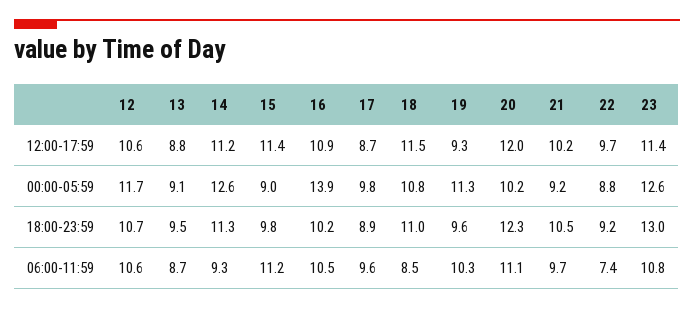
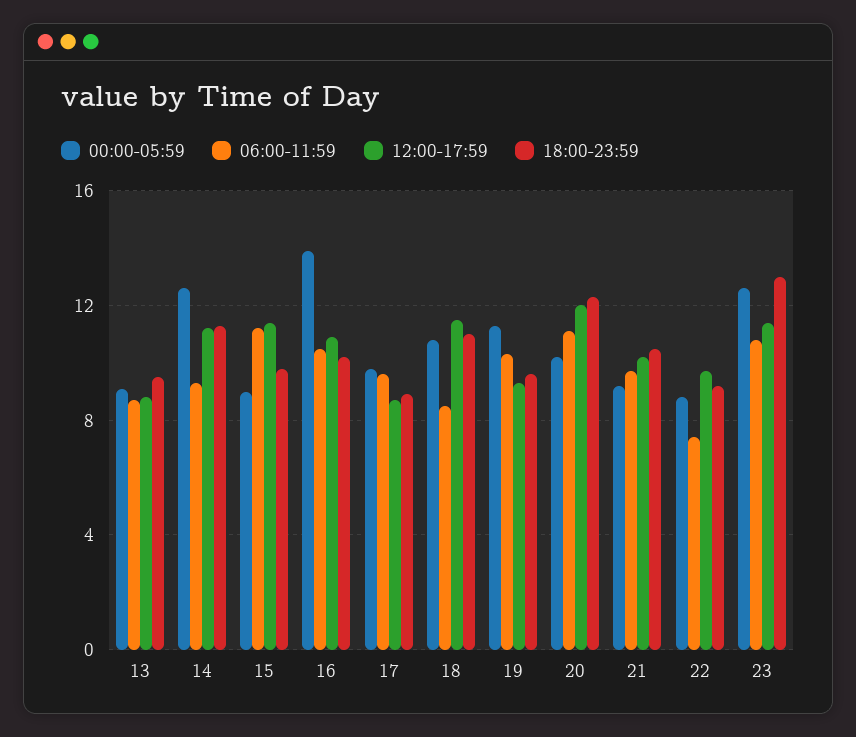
  {
    "12:00-17:59": {
-     "12": 10.6,
      "13": 8.8,
      "14": 11.2,
      "15": 11.4,
      "16": 10.9,
      "17": 8.7,
      "18": 11.5,
      "19": 9.3,
      "20": 12,
      "21": 10.2,
      "22": 9.7,
      "23": 11.4
    },
    "00:00-05:59": {
-     "12": 11.7,
      "13": 9.1,
      "14": 12.6,
      "15": 9,
      "16": 13.9,
      "17": 9.8,
      "18": 10.8,
      "19": 11.3,
      "20": 10.2,
      "21": 9.2,
      "22": 8.8,
      "23": 12.6
    },
    "18:00-23:59": {
-     "12": 10.7,
      "13": 9.5,
      "14": 11.3,
      "15": 9.8,
      "16": 10.2,
      "17": 8.9,
      "18": 11,
      "19": 9.6,
      "20": 12.3,
      "21": 10.5,
      "22": 9.2,
      "23": 13
    },
    "06:00-11:59": {
-     "12": 10.6,
      "13": 8.7,
      "14": 9.3,
      "15": 11.2,
      "16": 10.5,
      "17": 9.6,
      "18": 8.5,
      "19": 10.3,
      "20": 11.1,
      "21": 9.7,
      "22": 7.4,
      "23": 10.8
    }
  }

